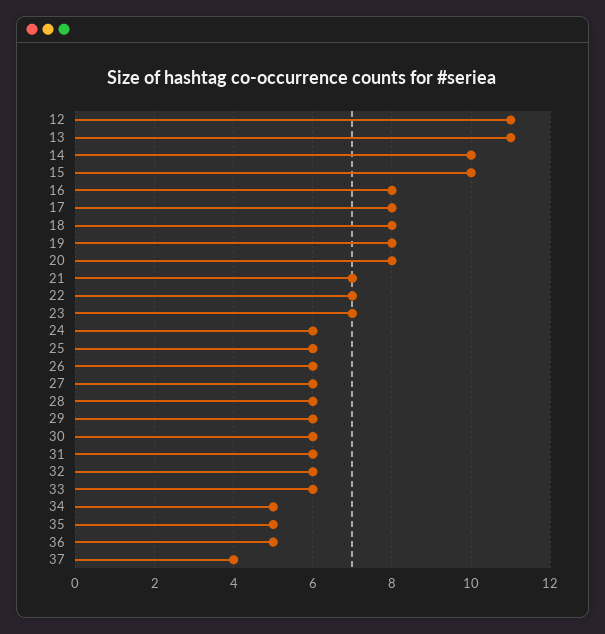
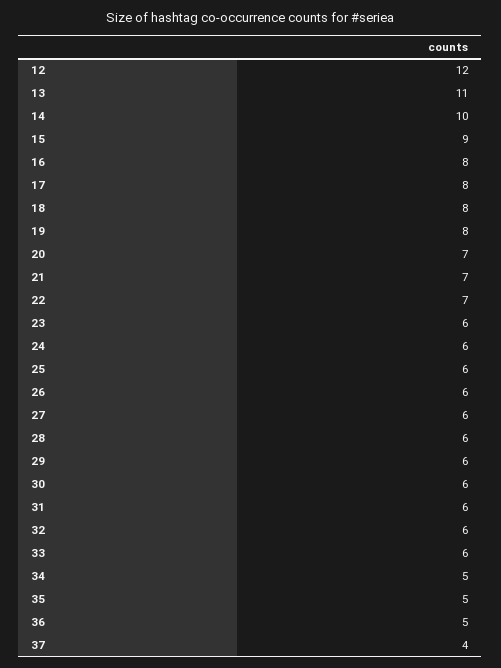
  {
-   "12": 11,
+   "12": 12,
    "13": 11,
    "14": 10,
-   "15": 10,
+   "15": 9,
    "16": 8,
    "17": 8,
    "18": 8,
    "19": 8,
-   "20": 8,
+   "20": 7,
    "21": 7,
    "22": 7,
-   "23": 7,
+   "23": 6,
    "24": 6,
    "25": 6,
    "26": 6,
    "27": 6,
    "28": 6,
    "29": 6,
    "30": 6,
    "31": 6,
    "32": 6,
    "33": 6,
    "34": 5,
    "35": 5,
    "36": 5,
    "37": 4
  }

